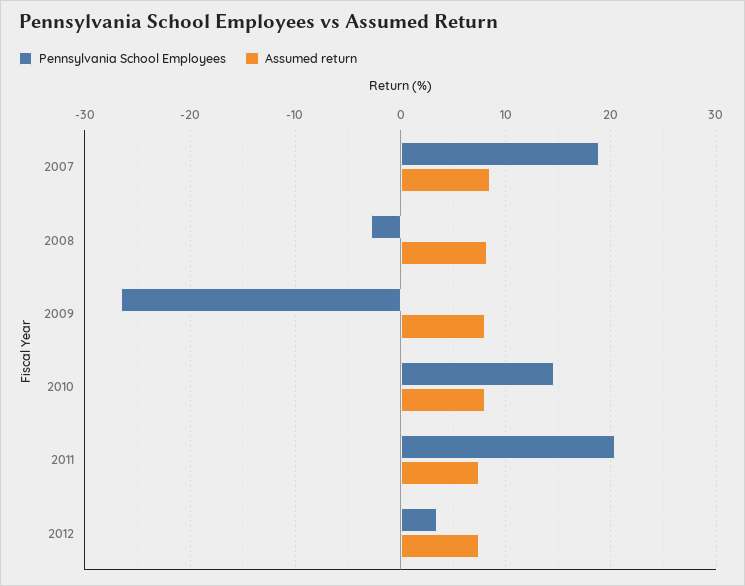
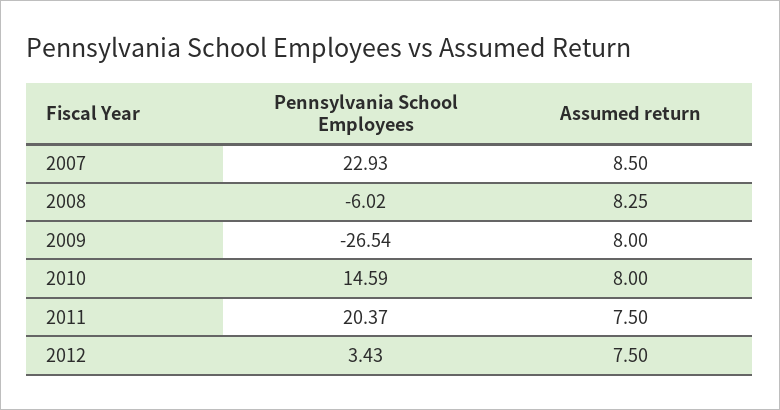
  {
    "Pennsylvania School Employees": {
-     "2007": 19,
+     "2007": 22.93,
-     "2008": -3,
+     "2008": -6.02,
      "2009": -26.54,
      "2010": 14.59,
      "2011": 20.37,
      "2012": 3.43
    },
    "Assumed return": {
      "2007": 8.5,
      "2008": 8.25,
      "2009": 8,
      "2010": 8,
      "2011": 7.5,
      "2012": 7.5
    }
  }

